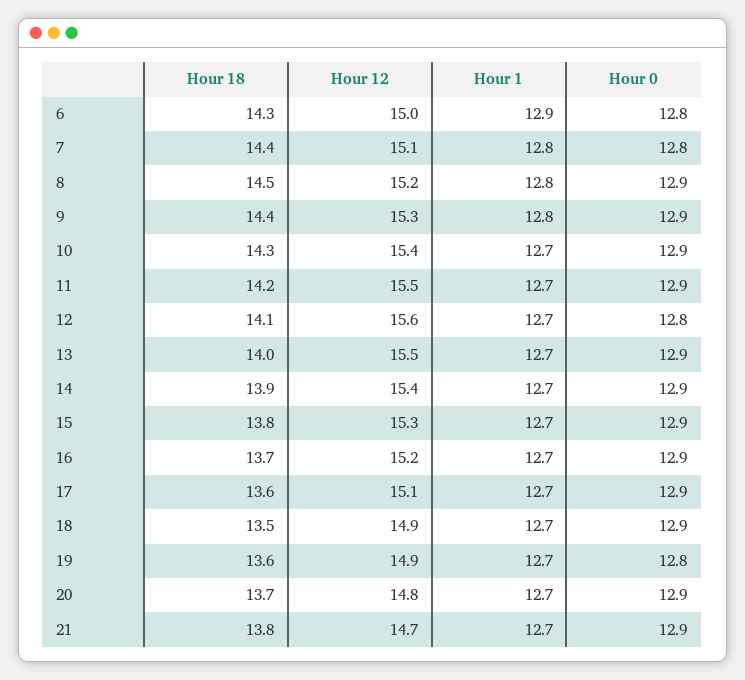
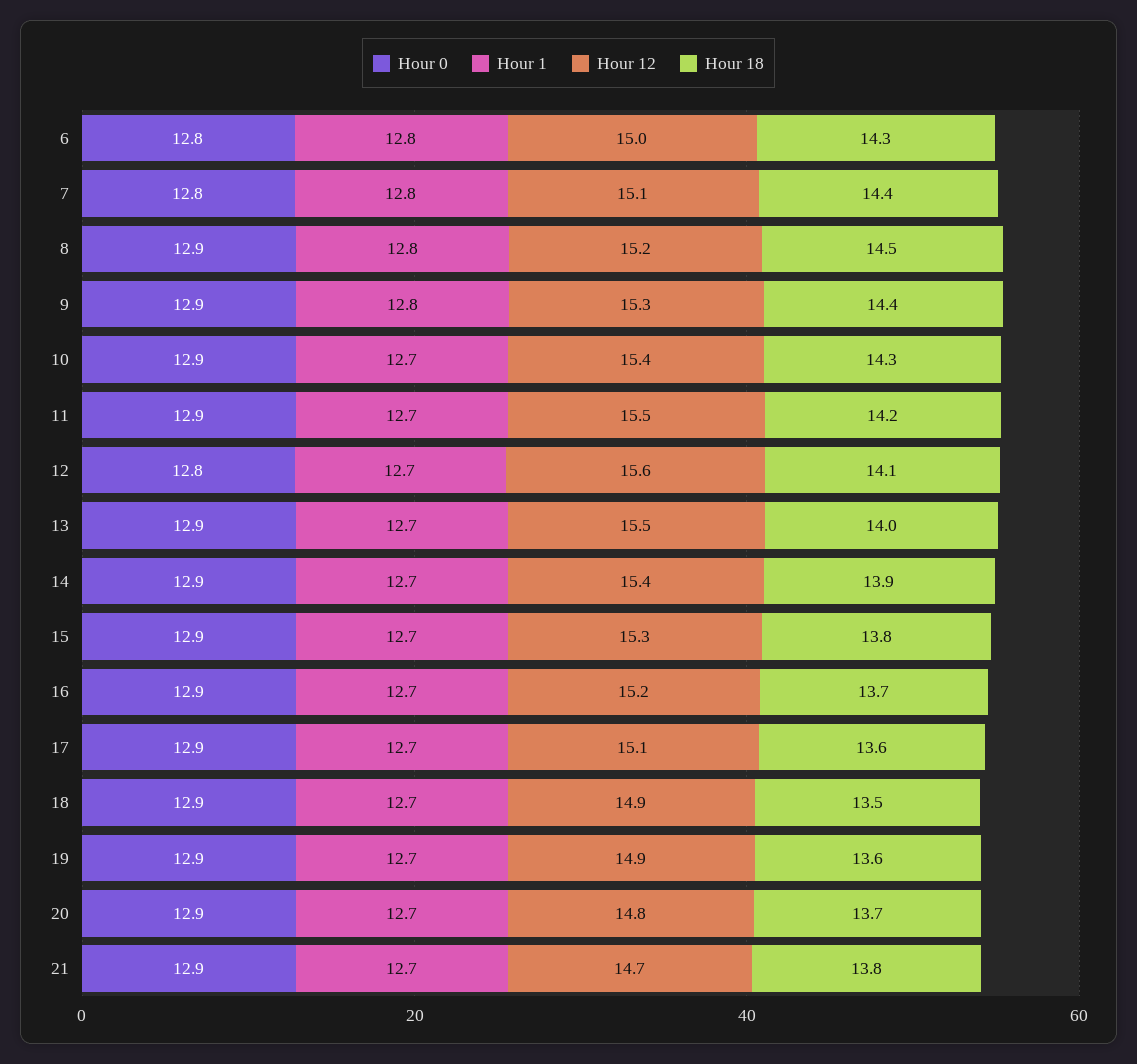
  {
    "Hour 18": {
      "6": 14.3,
      "7": 14.4,
      "8": 14.5,
      "9": 14.4,
      "10": 14.3,
      "11": 14.2,
      "12": 14.1,
      "13": 14,
      "14": 13.9,
      "15": 13.8,
      "16": 13.7,
      "17": 13.6,
      "18": 13.5,
      "19": 13.6,
      "20": 13.7,
      "21": 13.8
    },
    "Hour 12": {
      "6": 15,
      "7": 15.1,
      "8": 15.2,
      "9": 15.3,
      "10": 15.4,
      "11": 15.5,
      "12": 15.6,
      "13": 15.5,
      "14": 15.4,
      "15": 15.3,
      "16": 15.2,
      "17": 15.1,
      "18": 14.9,
      "19": 14.9,
      "20": 14.8,
      "21": 14.7
    },
    "Hour 1": {
-     "6": 12.9,
+     "6": 12.8,
      "7": 12.8,
      "8": 12.8,
      "9": 12.8,
      "10": 12.7,
      "11": 12.7,
      "12": 12.7,
      "13": 12.7,
      "14": 12.7,
      "15": 12.7,
      "16": 12.7,
      "17": 12.7,
      "18": 12.7,
      "19": 12.7,
      "20": 12.7,
      "21": 12.7
    },
    "Hour 0": {
      "6": 12.8,
      "7": 12.8,
      "8": 12.9,
      "9": 12.9,
      "10": 12.9,
      "11": 12.9,
      "12": 12.8,
      "13": 12.9,
      "14": 12.9,
      "15": 12.9,
      "16": 12.9,
      "17": 12.9,
      "18": 12.9,
-     "19": 12.8,
+     "19": 12.9,
      "20": 12.9,
      "21": 12.9
    }
  }

